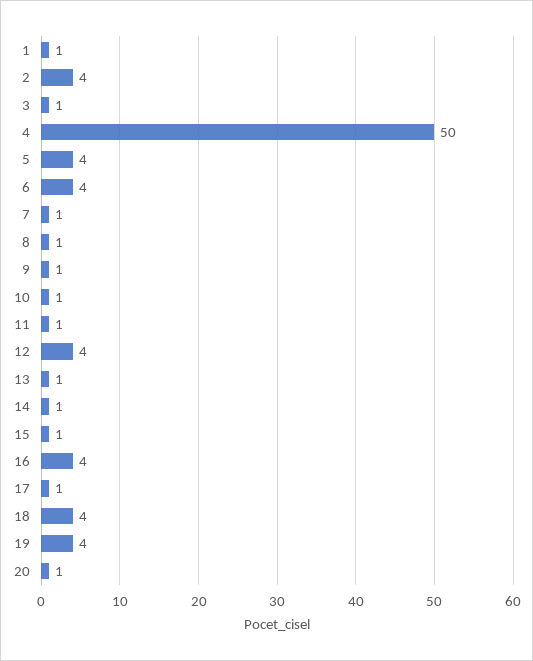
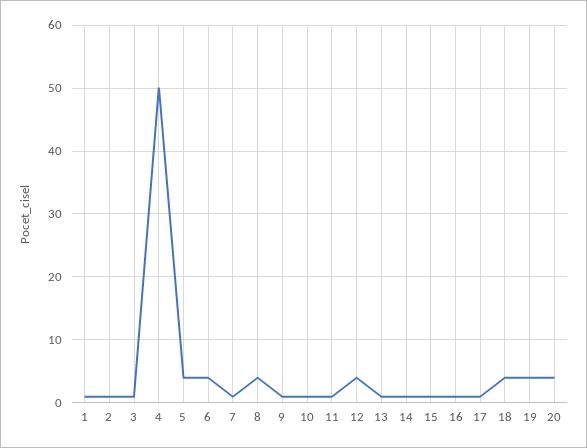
  {
    "1": 1,
-   "2": 4,
+   "2": 1,
    "3": 1,
    "4": 50,
    "5": 4,
    "6": 4,
    "7": 1,
-   "8": 1,
+   "8": 4,
    "9": 1,
    "10": 1,
    "11": 1,
    "12": 4,
    "13": 1,
    "14": 1,
    "15": 1,
-   "16": 4,
+   "16": 1,
    "17": 1,
    "18": 4,
    "19": 4,
-   "20": 1
+   "20": 4
  }

